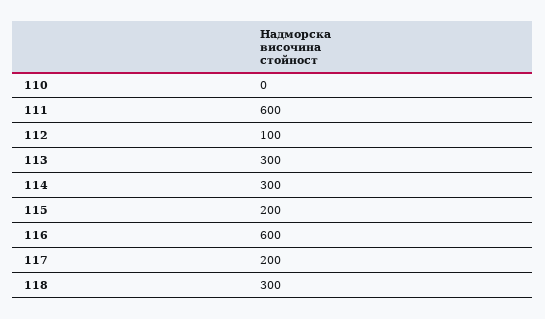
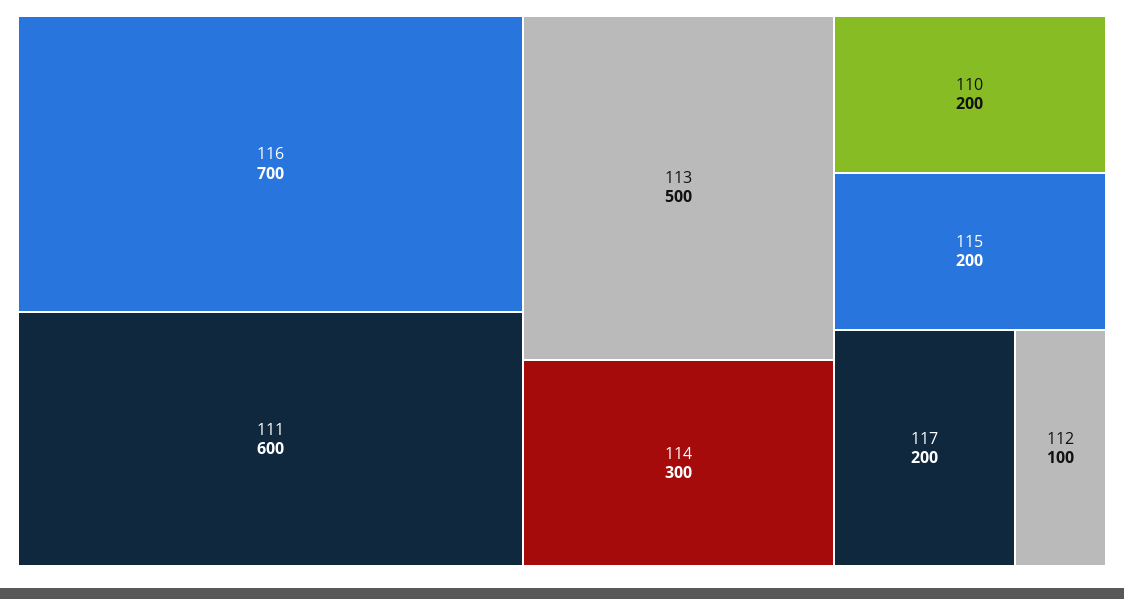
  {
-   "110": 0,
+   "110": 200,
    "111": 600,
    "112": 100,
-   "113": 300,
+   "113": 500,
    "114": 300,
    "115": 200,
-   "116": 600,
+   "116": 700,
-   "117": 200,
+   "117": 200
-   "118": 300
  }

